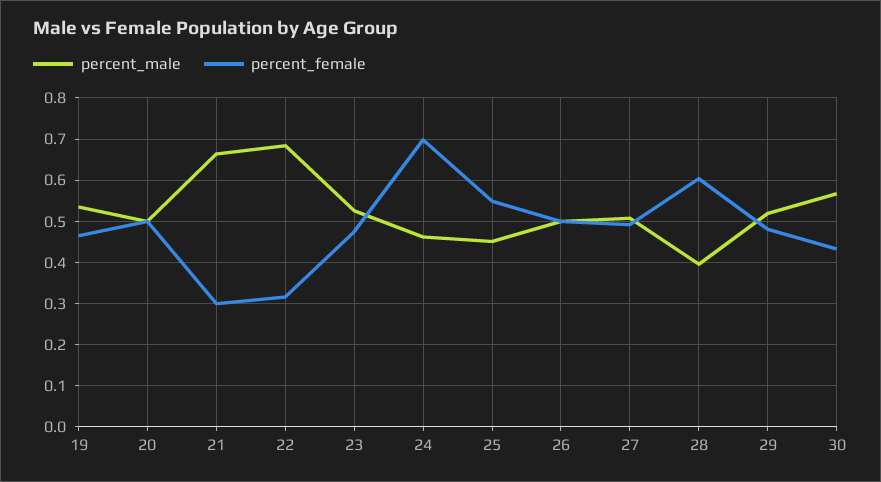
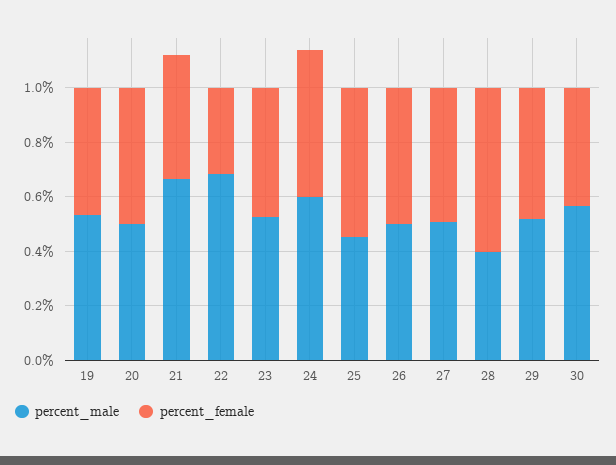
  {
    "percent_male": {
      "19": 0.54,
      "20": 0.5,
      "21": 0.66,
      "22": 0.68,
      "23": 0.52,
-     "24": 0.46,
+     "24": 0.6,
      "25": 0.46,
      "26": 0.5,
      "27": 0.5,
      "28": 0.4,
      "29": 0.52,
      "30": 0.56
    },
    "percent_female": {
      "19": 0.46,
      "20": 0.5,
-     "21": 0.3,
+     "21": 0.45,
      "22": 0.32,
      "23": 0.48,
-     "24": 0.7,
+     "24": 0.55,
      "25": 0.54,
      "26": 0.5,
      "27": 0.5,
      "28": 0.6,
      "29": 0.48,
      "30": 0.44
    }
  }

